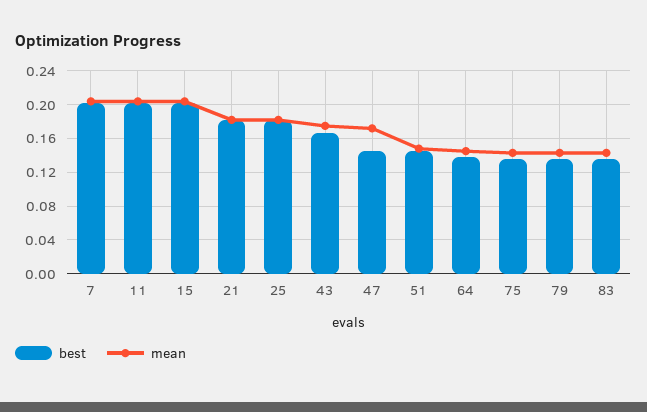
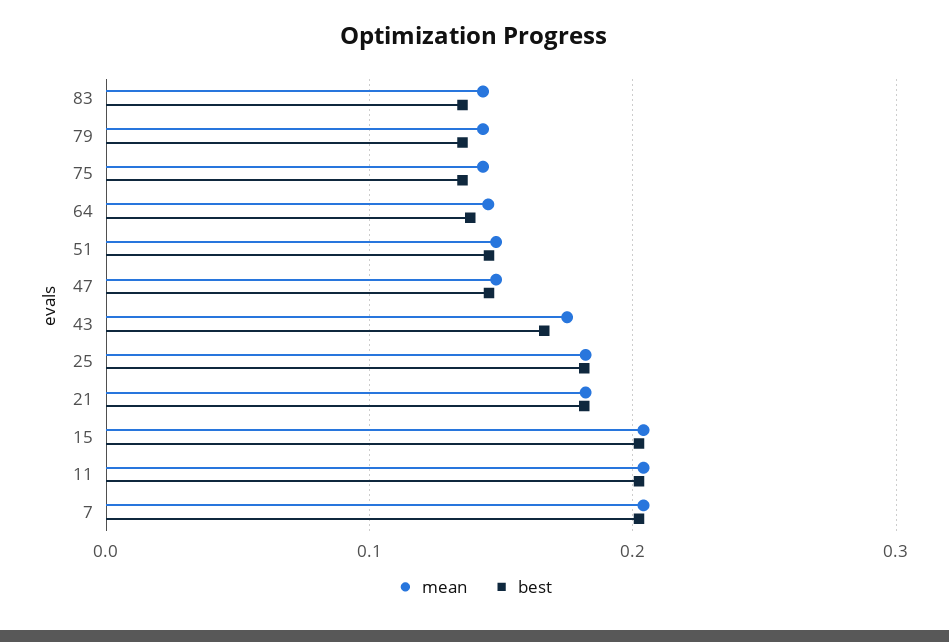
  {
    "best": {
      "7": 0.2,
      "11": 0.2,
      "15": 0.2,
      "21": 0.18,
      "25": 0.18,
      "43": 0.17,
      "47": 0.15,
      "51": 0.15,
      "64": 0.14,
      "75": 0.14,
      "79": 0.14,
      "83": 0.14
    },
    "mean": {
      "7": 0.2,
      "11": 0.2,
      "15": 0.2,
      "21": 0.18,
      "25": 0.18,
      "43": 0.18,
-     "47": 0.17,
+     "47": 0.15,
      "51": 0.15,
      "64": 0.15,
      "75": 0.14,
      "79": 0.14,
      "83": 0.14
    }
  }

